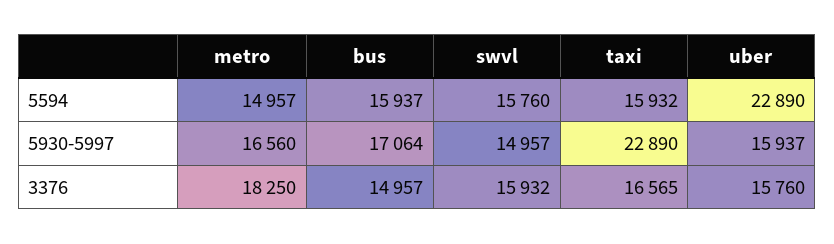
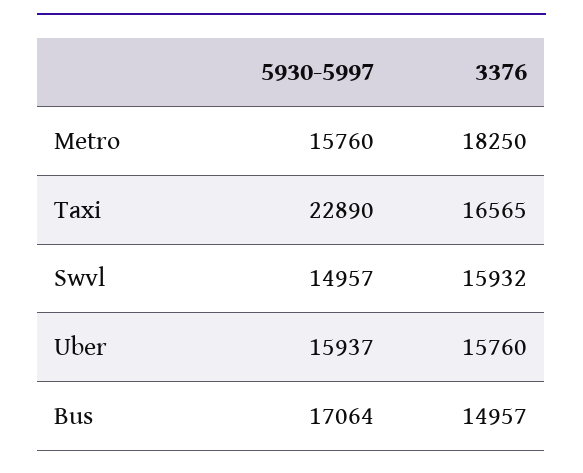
  {
    "metro": {
-     "5594": 14957,
-     "5930-5997": 16560,
+     "5930-5997": 15760,
      "3376": 18250
    },
    "bus": {
-     "5594": 15937,
      "5930-5997": 17064,
      "3376": 14957
    },
    "swvl": {
-     "5594": 15760,
      "5930-5997": 14957,
      "3376": 15932
    },
    "taxi": {
-     "5594": 15932,
      "5930-5997": 22890,
      "3376": 16565
    },
    "uber": {
-     "5594": 22890,
      "5930-5997": 15937,
      "3376": 15760
    }
  }

